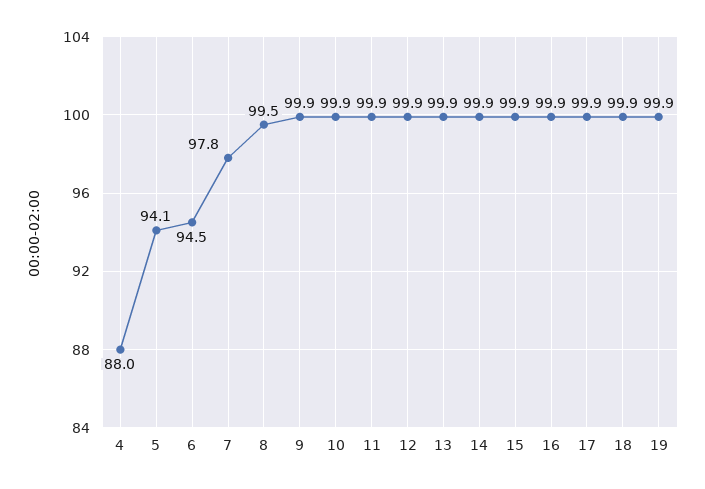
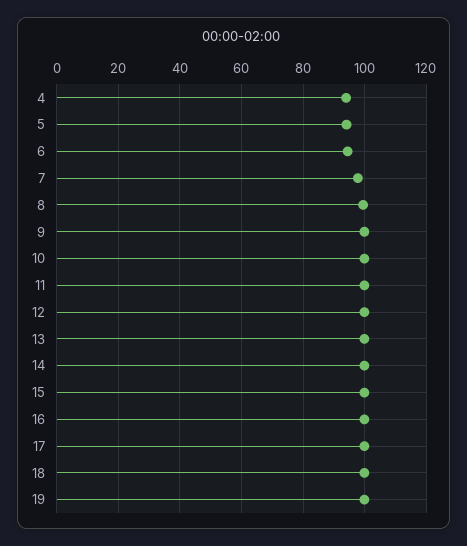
  {
-   "4": 88,
+   "4": 94,
    "5": 94.1,
    "6": 94.5,
    "7": 97.8,
    "8": 99.5,
    "9": 99.9,
    "10": 99.9,
    "11": 99.9,
    "12": 99.9,
    "13": 99.9,
    "14": 99.9,
    "15": 99.9,
    "16": 99.9,
    "17": 99.9,
    "18": 99.9,
    "19": 99.9
  }

